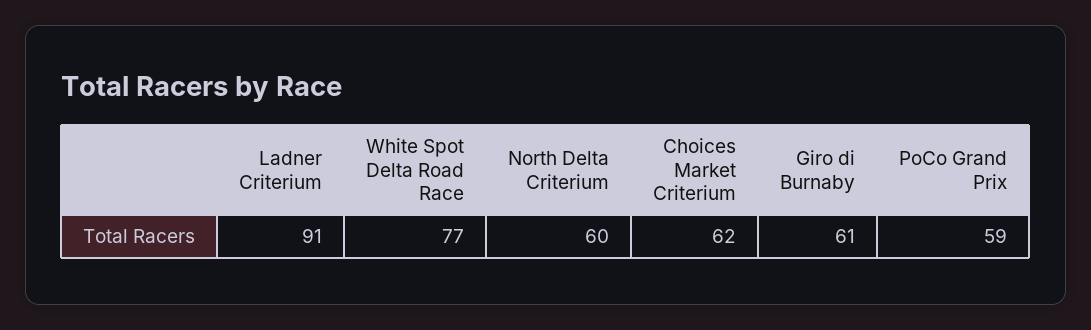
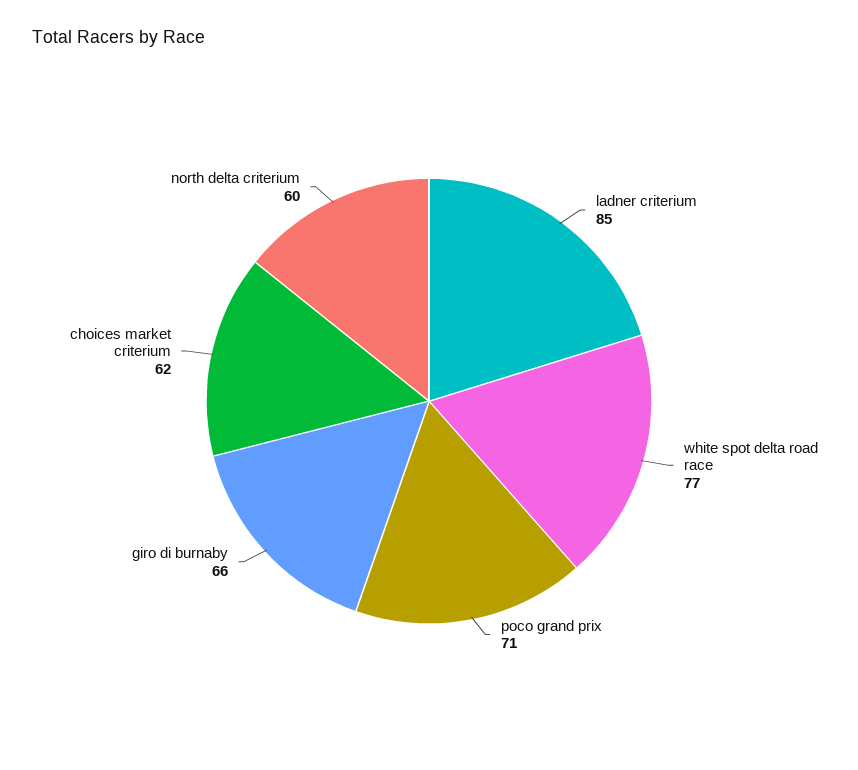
  {
-   "Ladner Criterium": 91,
+   "Ladner Criterium": 85,
    "White Spot Delta Road Race": 77,
    "North Delta Criterium": 60,
    "Choices Market Criterium": 62,
-   "Giro di Burnaby": 61,
+   "Giro di Burnaby": 66,
-   "PoCo Grand Prix": 59
+   "PoCo Grand Prix": 71
  }

